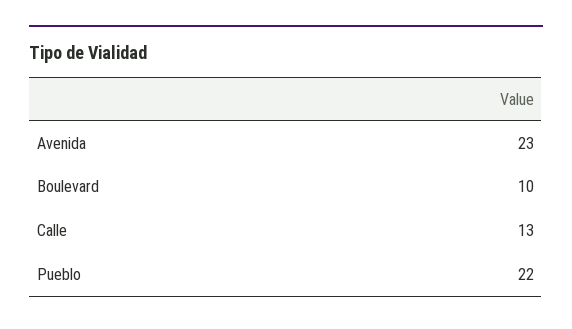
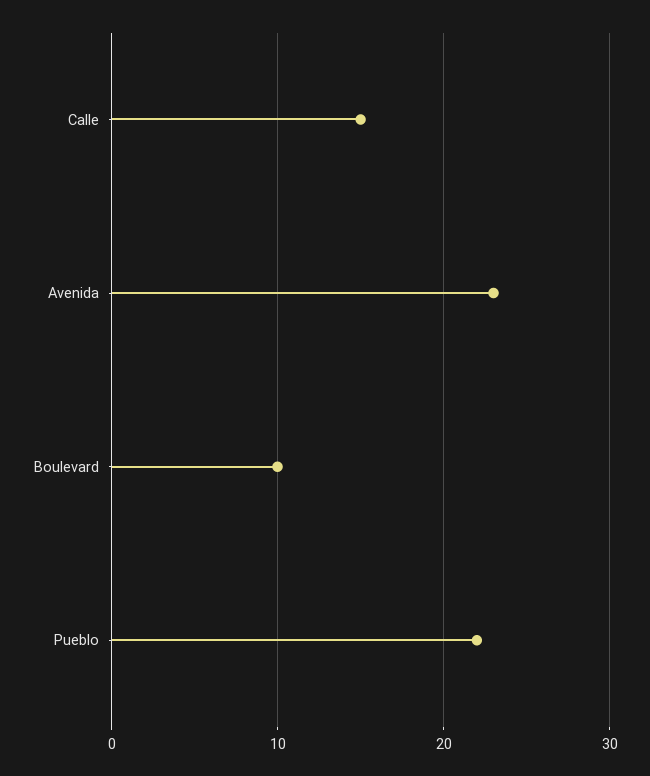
  {
    "Avenida": 23,
    "Boulevard": 10,
-   "Calle": 13,
+   "Calle": 15,
    "Pueblo": 22
  }

